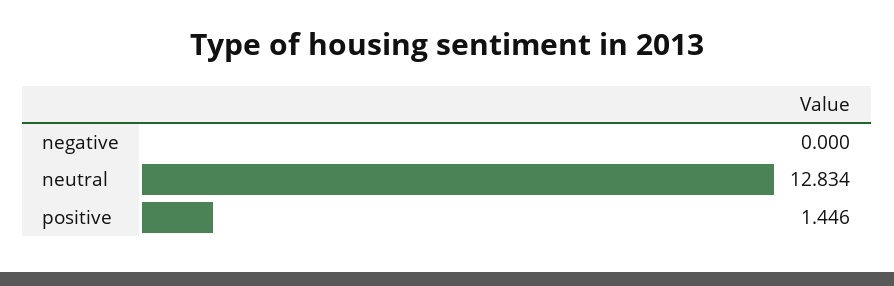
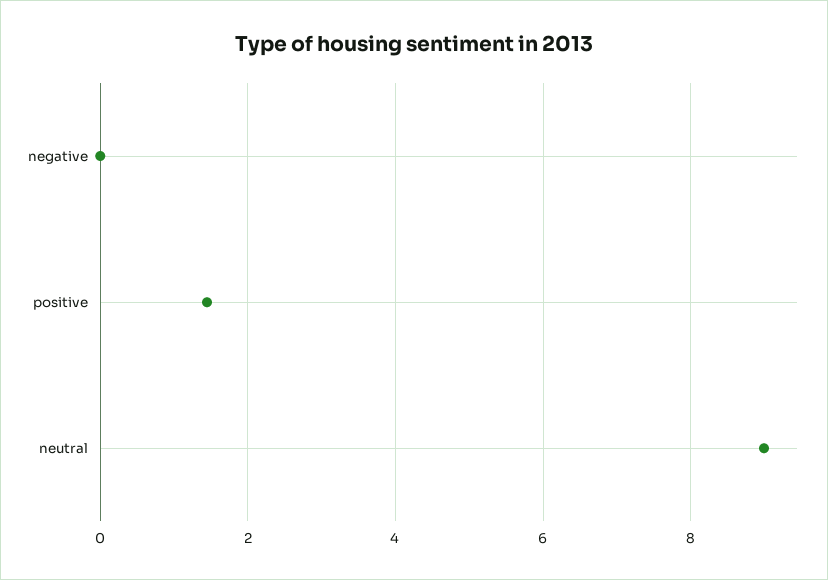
  {
    "negative": 0,
-   "neutral": 12.834,
+   "neutral": 9,
    "positive": 1.446
  }

